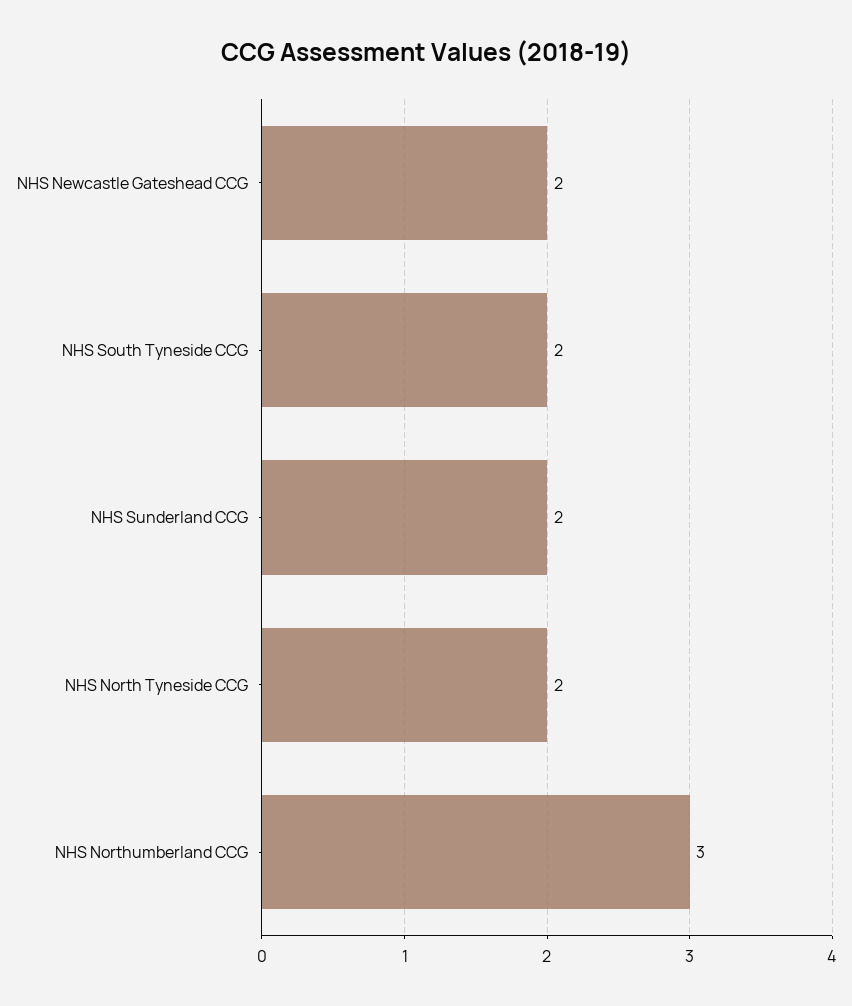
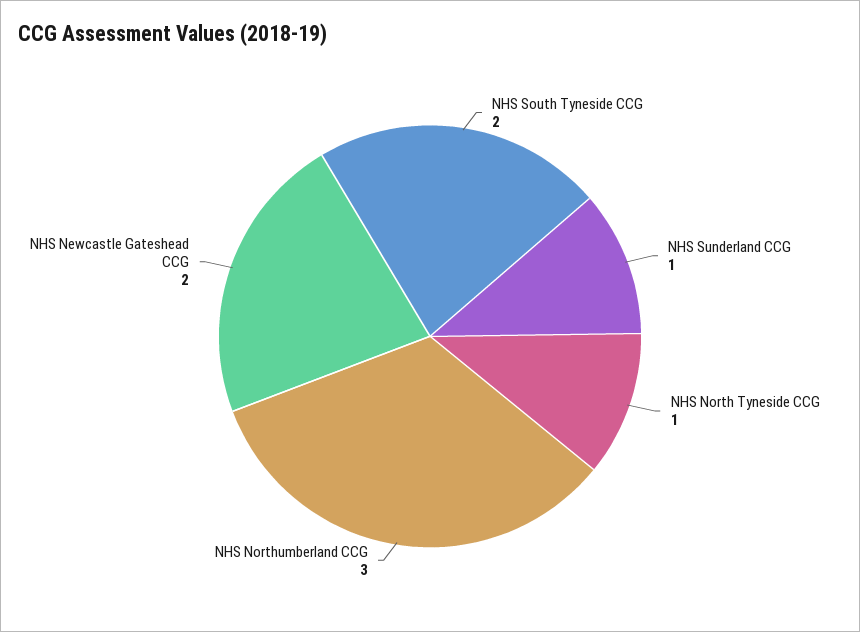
  {
    "NHS Newcastle Gateshead CCG": 2,
    "NHS South Tyneside CCG": 2,
-   "NHS Sunderland CCG": 2,
+   "NHS Sunderland CCG": 1,
-   "NHS North Tyneside CCG": 2,
+   "NHS North Tyneside CCG": 1,
    "NHS Northumberland CCG": 3
  }

